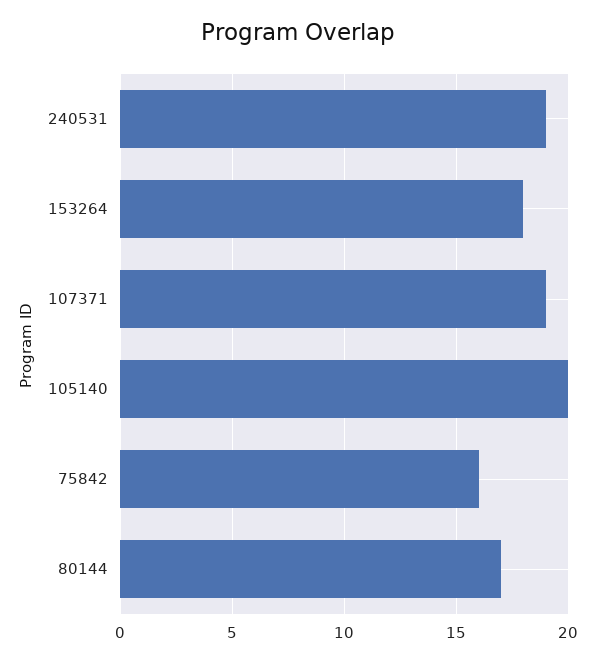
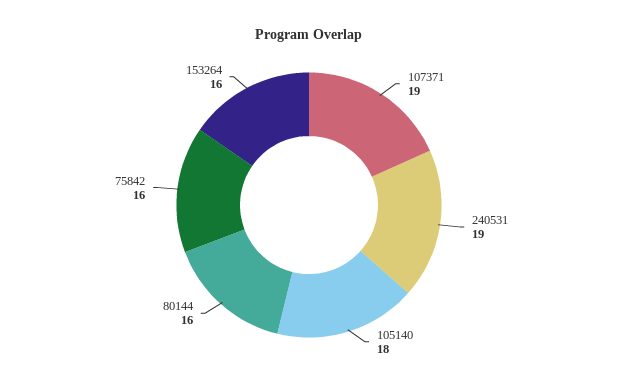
  {
    "240531": 19,
-   "153264": 18,
+   "153264": 16,
    "107371": 19,
-   "105140": 20,
+   "105140": 18,
    "75842": 16,
-   "80144": 17
+   "80144": 16
  }

